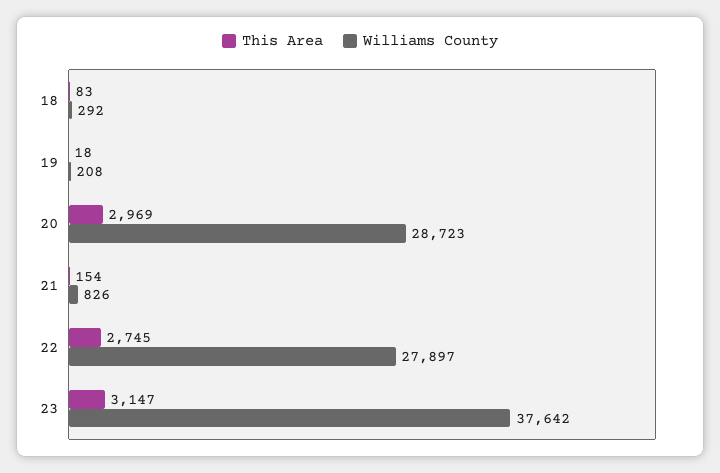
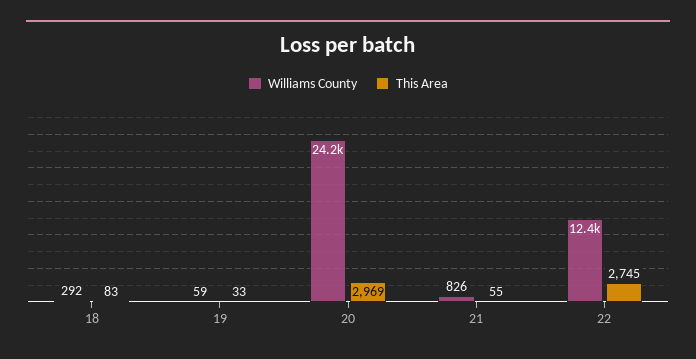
  {
    "This Area": {
      "18": 83,
-     "19": 18,
+     "19": 33,
      "20": 2969,
-     "21": 154,
+     "21": 55,
-     "22": 2745,
+     "22": 2745
-     "23": 3147
    },
    "Williams County": {
      "18": 292,
-     "19": 208,
+     "19": 59,
-     "20": 28723,
+     "20": 24200,
      "21": 826,
-     "22": 27897,
+     "22": 12400
-     "23": 37642
    }
  }

